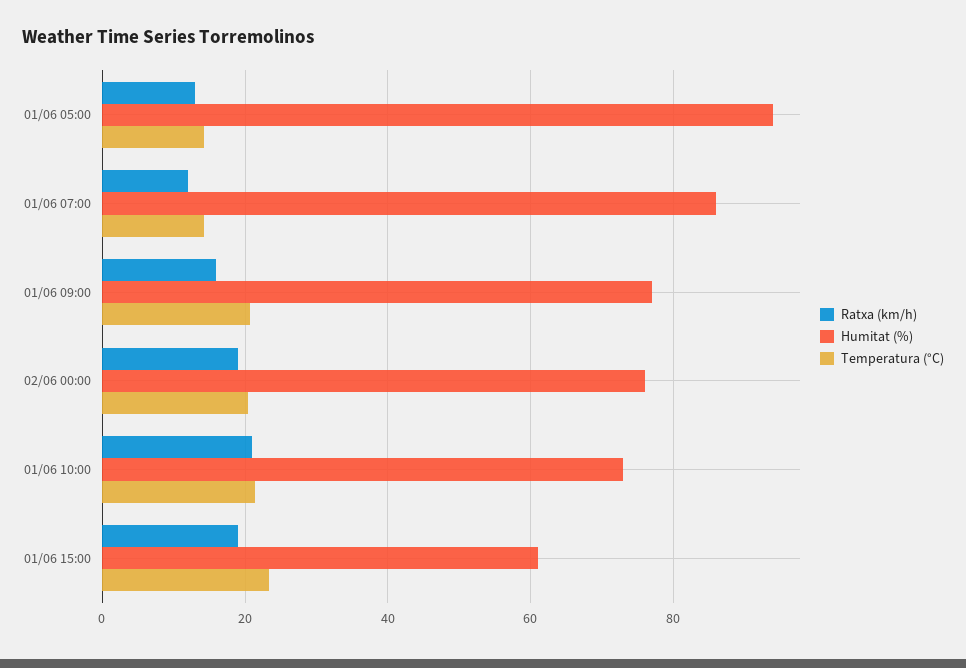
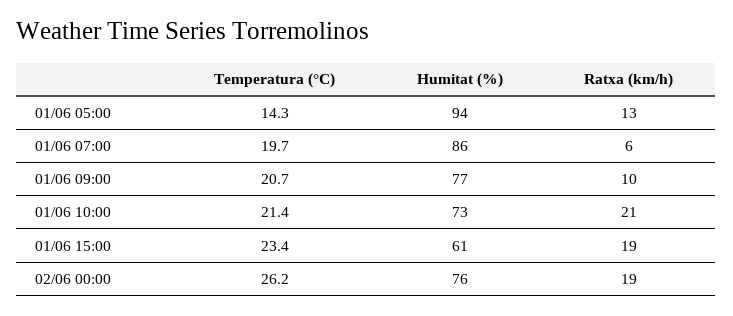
  {
    "Ratxa (km/h)": {
      "01/06 05:00": 13,
-     "01/06 07:00": 12,
+     "01/06 07:00": 6,
-     "01/06 09:00": 16,
+     "01/06 09:00": 10,
      "02/06 00:00": 19,
      "01/06 10:00": 21,
      "01/06 15:00": 19
    },
    "Humitat (%)": {
      "01/06 05:00": 94,
      "01/06 07:00": 86,
      "01/06 09:00": 77,
      "02/06 00:00": 76,
      "01/06 10:00": 73,
      "01/06 15:00": 61
    },
    "Temperatura (°C)": {
      "01/06 05:00": 14.3,
-     "01/06 07:00": 14,
+     "01/06 07:00": 19.7,
      "01/06 09:00": 20.7,
-     "02/06 00:00": 20,
+     "02/06 00:00": 26.2,
      "01/06 10:00": 21.4,
      "01/06 15:00": 23.4
    }
  }

